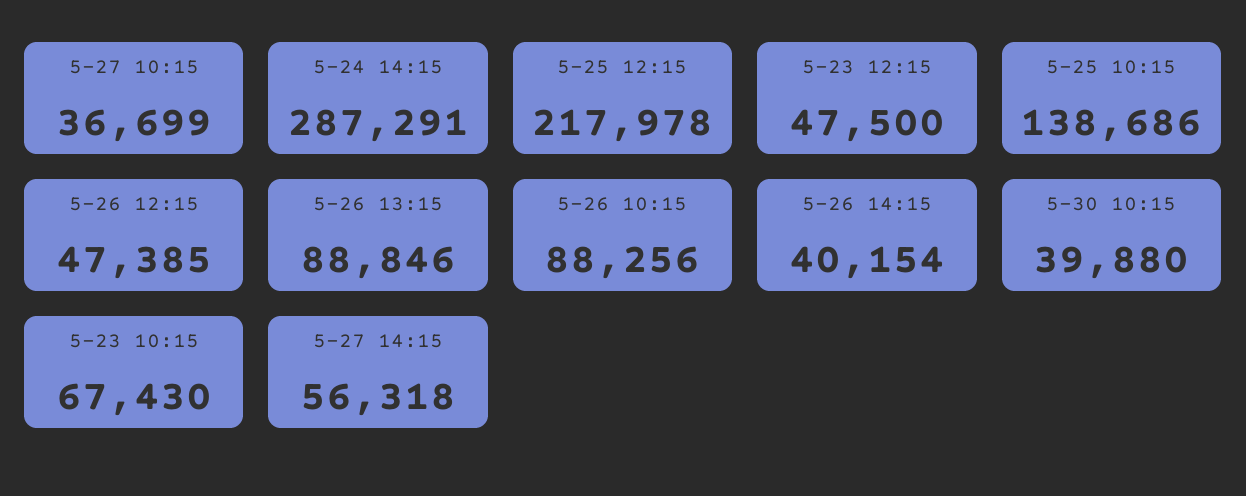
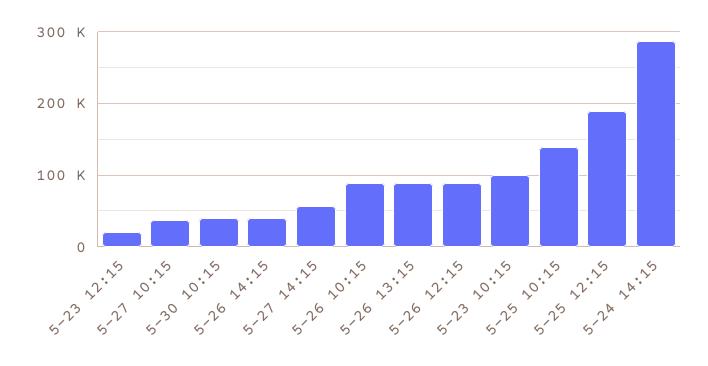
  {
    "5-27 10:15": 36699,
    "5-24 14:15": 287291,
-   "5-25 12:15": 217978,
+   "5-25 12:15": 190000,
-   "5-23 12:15": 47500,
+   "5-23 12:15": 20000,
    "5-25 10:15": 138686,
-   "5-26 12:15": 47385,
+   "5-26 12:15": 90000,
    "5-26 13:15": 88846,
    "5-26 10:15": 88256,
    "5-26 14:15": 40154,
    "5-30 10:15": 39880,
-   "5-23 10:15": 67430,
+   "5-23 10:15": 100000,
    "5-27 14:15": 56318
  }

